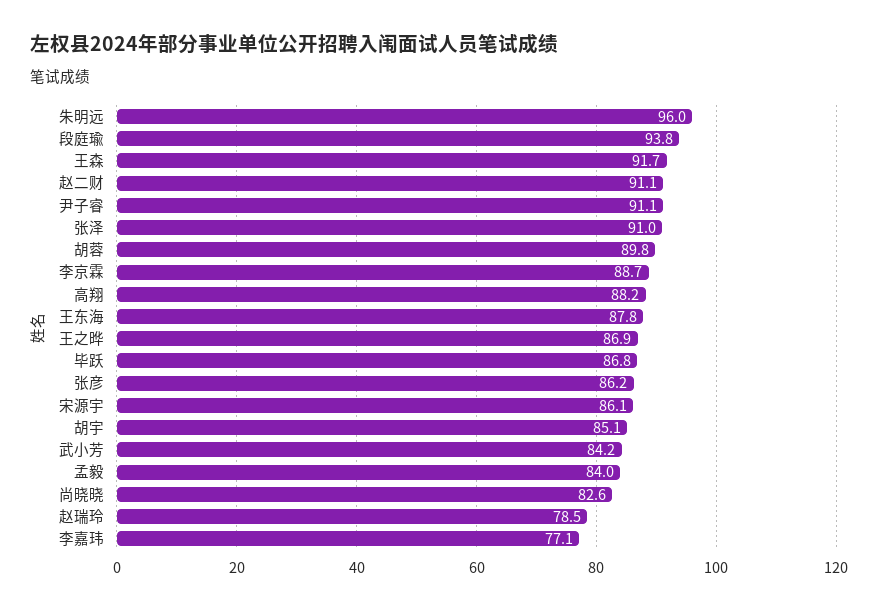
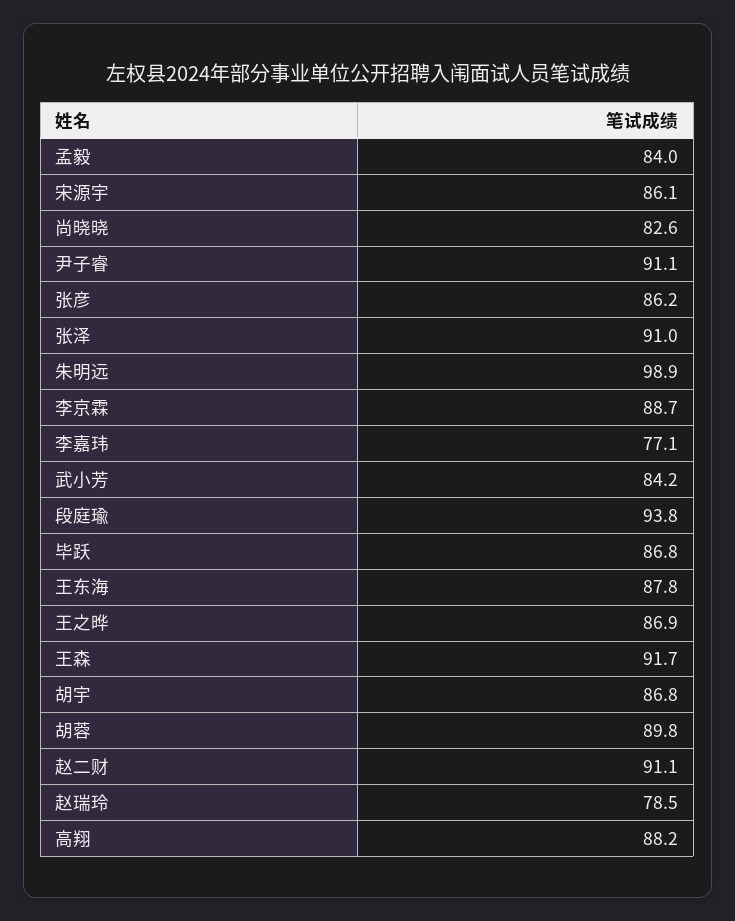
  {
-   "朱明远": 96,
+   "朱明远": 98.9,
    "段庭瑜": 93.8,
    "王森": 91.7,
    "赵二财": 91.1,
    "尹子睿": 91.1,
    "张泽": 91,
    "胡蓉": 89.8,
    "李京霖": 88.7,
    "高翔": 88.2,
    "王东海": 87.8,
    "王之晔": 86.9,
    "毕跃": 86.8,
    "张彦": 86.2,
    "宋源宇": 86.1,
-   "胡宇": 85.1,
+   "胡宇": 86.8,
    "武小芳": 84.2,
    "孟毅": 84,
    "尚晓晓": 82.6,
    "赵瑞玲": 78.5,
    "李嘉玮": 77.1
  }

